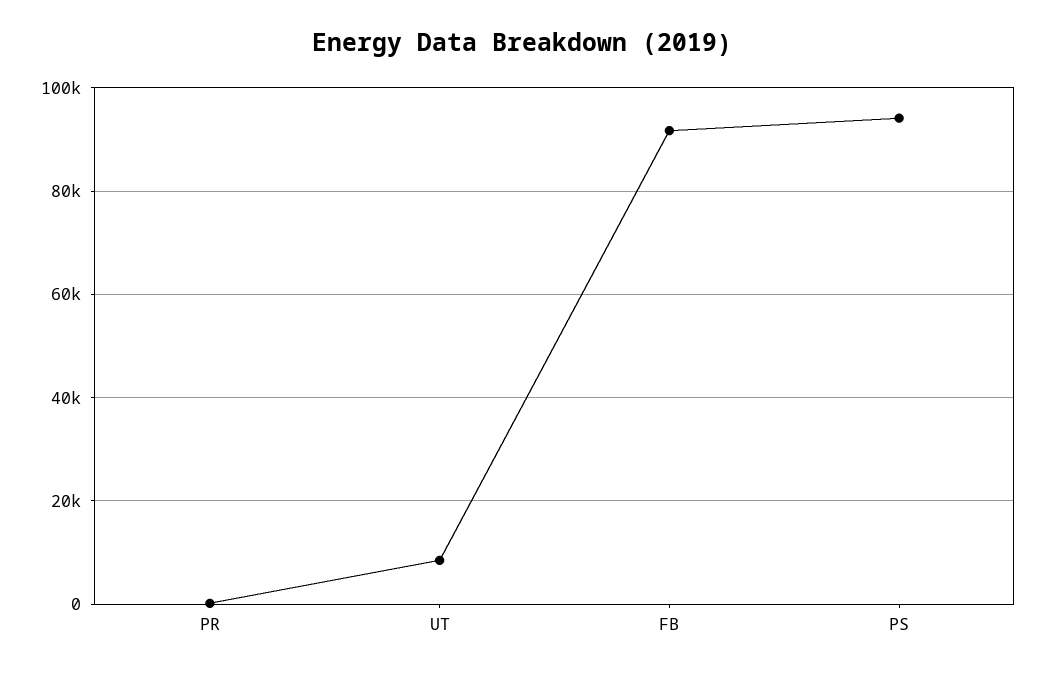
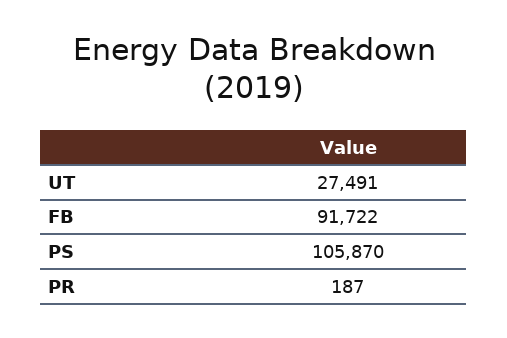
  {
    "PR": 187,
-   "UT": 8000,
+   "UT": 27491,
    "FB": 91722,
-   "PS": 94000
+   "PS": 105870
  }

